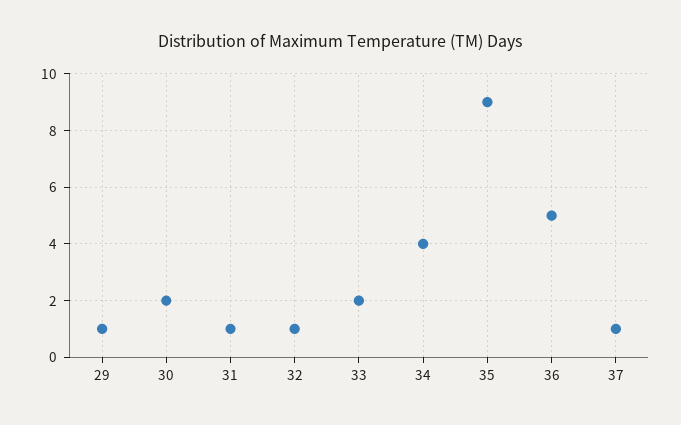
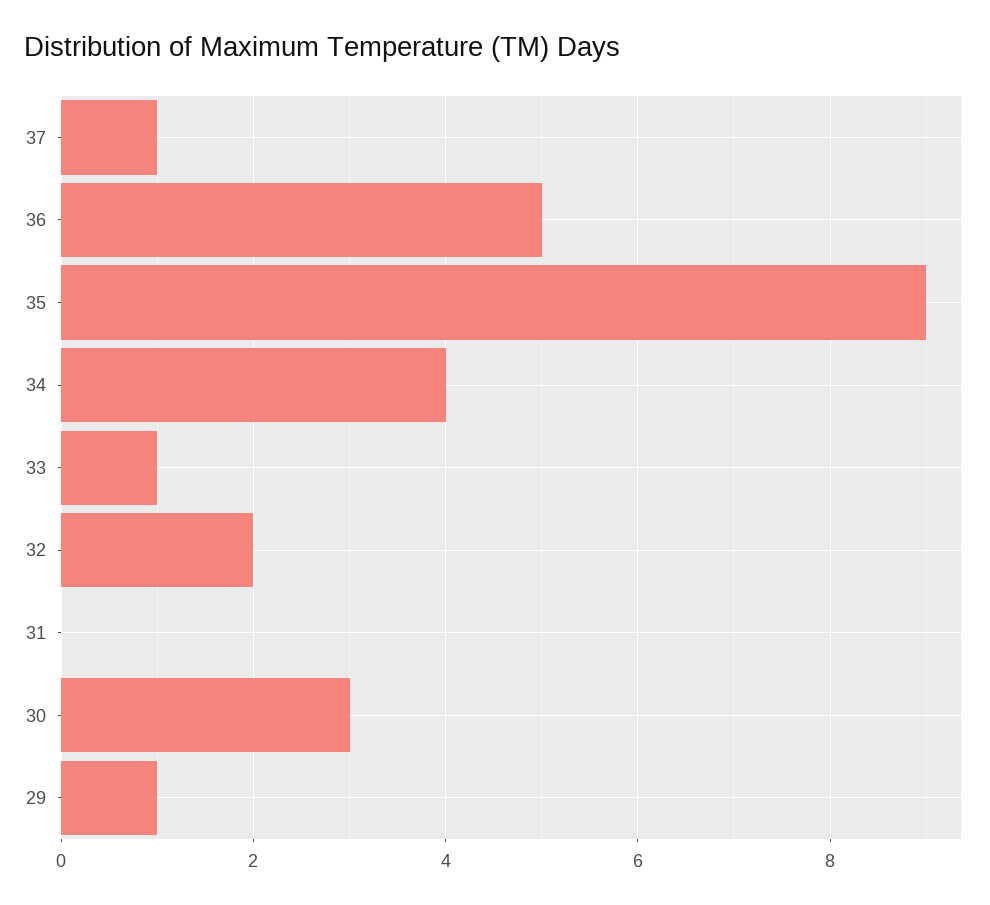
  {
    "29": 1,
-   "30": 2,
+   "30": 3,
-   "31": 1,
+   "31": 0,
-   "32": 1,
+   "32": 2,
-   "33": 2,
+   "33": 1,
    "34": 4,
    "35": 9,
    "36": 5,
    "37": 1
  }

